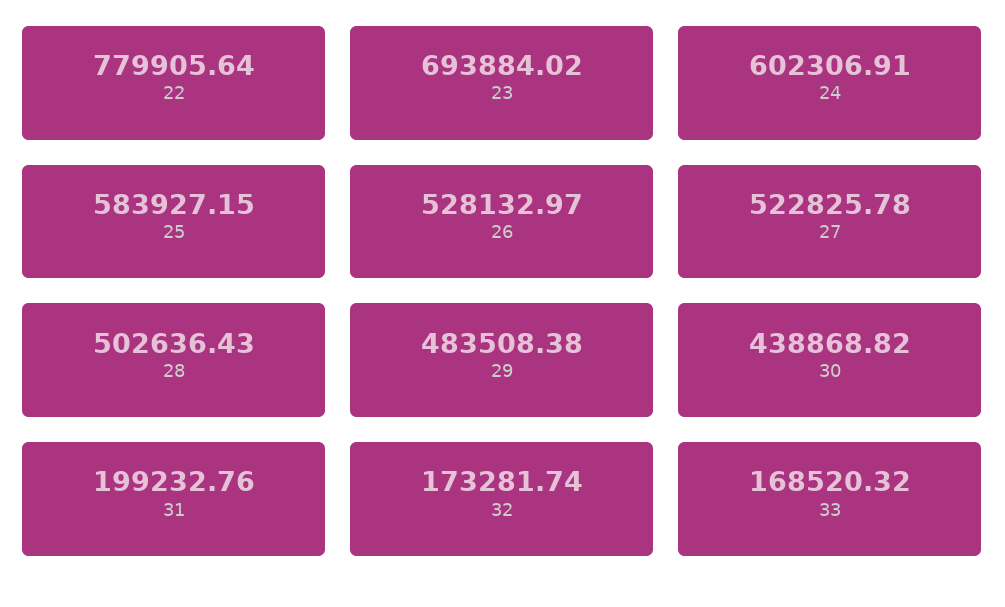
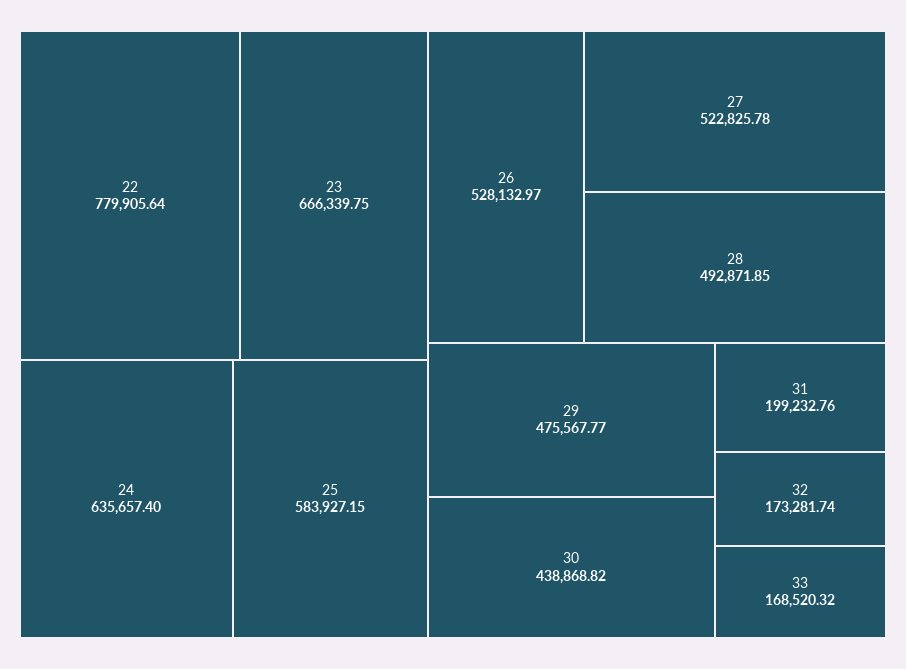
  {
    "22": 779905.64,
-   "23": 693884.02,
+   "23": 666339.75,
-   "24": 602306.91,
+   "24": 635657.4,
    "25": 583927.15,
    "26": 528132.97,
    "27": 522825.78,
-   "28": 502636.43,
+   "28": 492871.85,
-   "29": 483508.38,
+   "29": 475567.77,
    "30": 438868.82,
    "31": 199232.76,
    "32": 173281.74,
    "33": 168520.32
  }

